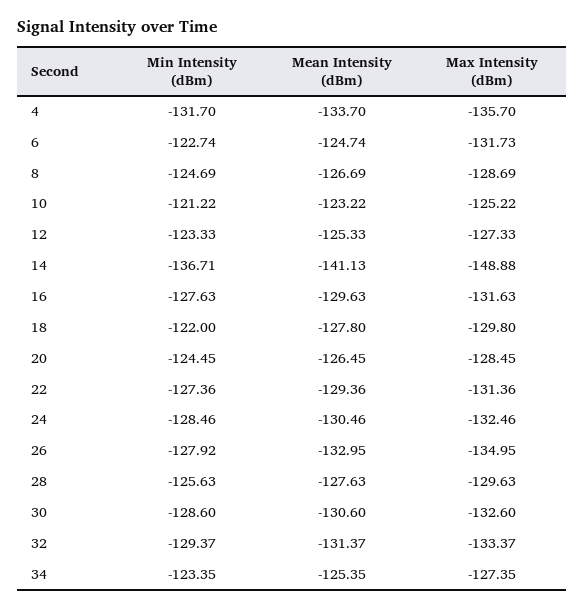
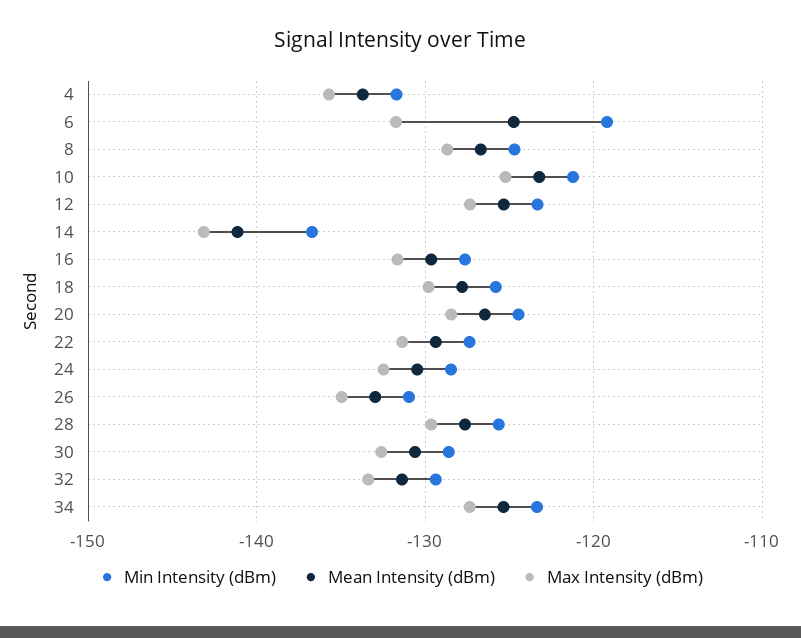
  {
    "Min Intensity (dBm)": {
      "4": -131.7,
-     "6": -122.74,
+     "6": -119,
      "8": -124.69,
      "10": -121.22,
      "12": -123.33,
      "14": -136.71,
      "16": -127.63,
-     "18": -122,
+     "18": -126,
      "20": -124.45,
      "22": -127.36,
      "24": -128.46,
-     "26": -127.92,
+     "26": -131,
      "28": -125.63,
      "30": -128.6,
      "32": -129.37,
      "34": -123.35
    },
    "Mean Intensity (dBm)": {
      "4": -133.7,
      "6": -124.74,
      "8": -126.69,
      "10": -123.22,
      "12": -125.33,
      "14": -141.13,
      "16": -129.63,
      "18": -127.8,
      "20": -126.45,
      "22": -129.36,
      "24": -130.46,
      "26": -132.95,
      "28": -127.63,
      "30": -130.6,
      "32": -131.37,
      "34": -125.35
    },
    "Max Intensity (dBm)": {
      "4": -135.7,
      "6": -131.73,
      "8": -128.69,
      "10": -125.22,
      "12": -127.33,
-     "14": -148.88,
+     "14": -143,
      "16": -131.63,
      "18": -129.8,
      "20": -128.45,
      "22": -131.36,
      "24": -132.46,
      "26": -134.95,
      "28": -129.63,
      "30": -132.6,
      "32": -133.37,
      "34": -127.35
    }
  }

